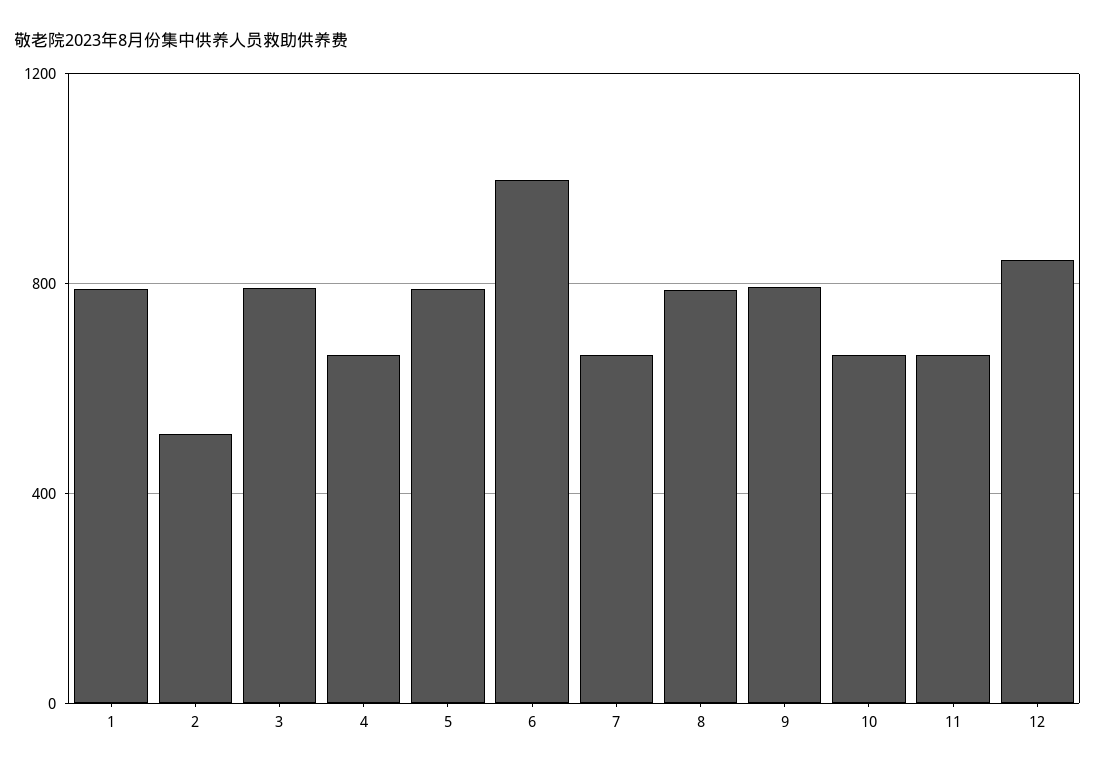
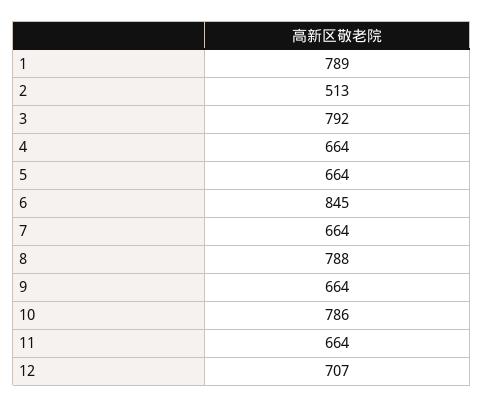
  {
    "1": 789,
    "2": 513,
    "3": 792,
    "4": 664,
-   "5": 800,
+   "5": 664,
-   "6": 1000,
+   "6": 845,
    "7": 664,
    "8": 788,
-   "9": 800,
+   "9": 664,
-   "10": 650,
+   "10": 786,
    "11": 664,
-   "12": 850
+   "12": 707
  }

